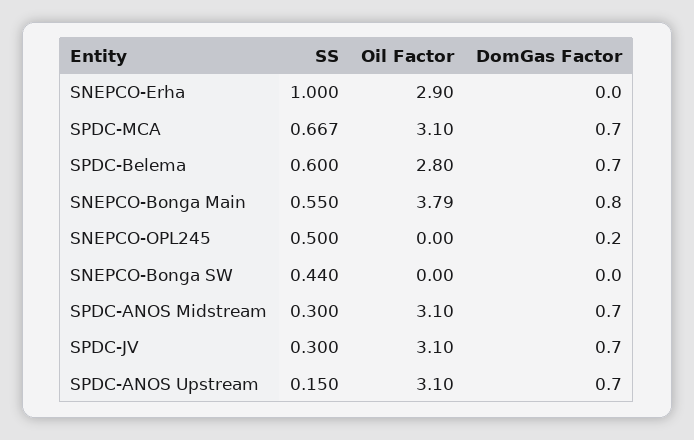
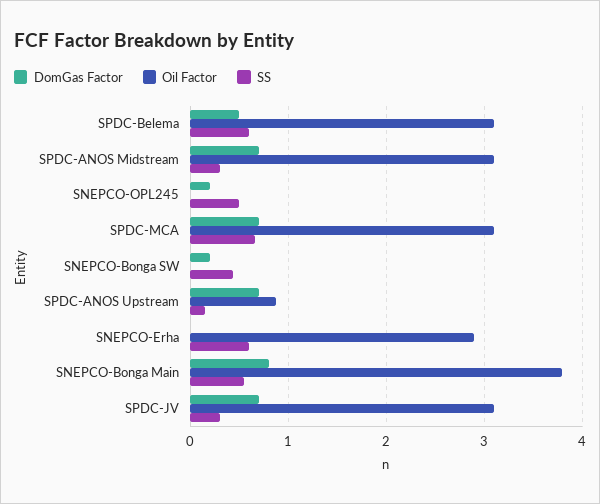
  {
    "SS": {
-     "SNEPCO-Erha": 1,
+     "SNEPCO-Erha": 0.6,
      "SPDC-MCA": 0.667,
      "SPDC-Belema": 0.6,
      "SNEPCO-Bonga Main": 0.55,
      "SNEPCO-OPL245": 0.5,
      "SNEPCO-Bonga SW": 0.44,
      "SPDC-ANOS Midstream": 0.3,
      "SPDC-JV": 0.3,
      "SPDC-ANOS Upstream": 0.15
    },
    "Oil Factor": {
      "SNEPCO-Erha": 2.9,
      "SPDC-MCA": 3.1,
-     "SPDC-Belema": 2.8,
+     "SPDC-Belema": 3.1,
      "SNEPCO-Bonga Main": 3.79,
      "SNEPCO-OPL245": 0,
      "SNEPCO-Bonga SW": 0,
      "SPDC-ANOS Midstream": 3.1,
      "SPDC-JV": 3.1,
-     "SPDC-ANOS Upstream": 3.1
+     "SPDC-ANOS Upstream": 0.9
    },
    "DomGas Factor": {
      "SNEPCO-Erha": 0,
      "SPDC-MCA": 0.7,
-     "SPDC-Belema": 0.7,
+     "SPDC-Belema": 0.5,
      "SNEPCO-Bonga Main": 0.8,
      "SNEPCO-OPL245": 0.2,
-     "SNEPCO-Bonga SW": 0,
+     "SNEPCO-Bonga SW": 0.2,
      "SPDC-ANOS Midstream": 0.7,
      "SPDC-JV": 0.7,
      "SPDC-ANOS Upstream": 0.7
    }
  }

